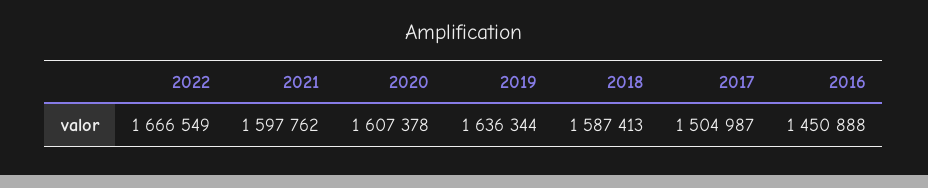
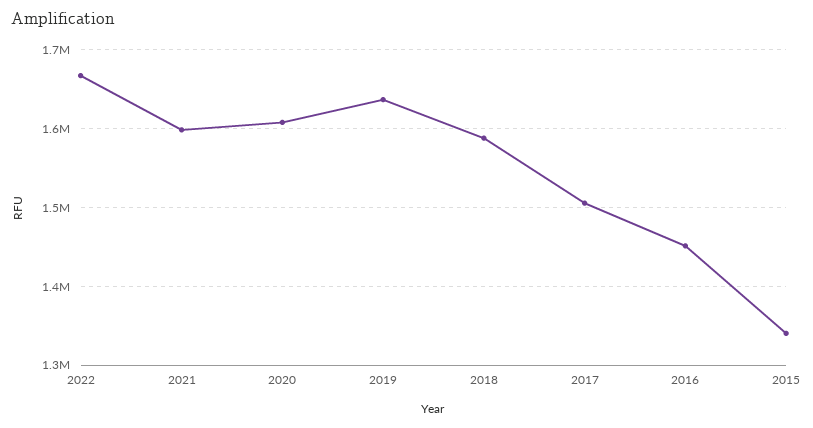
  {
    "2022": 1666549,
    "2021": 1597762,
    "2020": 1607378,
    "2019": 1636344,
    "2018": 1587413,
    "2017": 1504987,
-   "2016": 1450888
+   "2016": 1450888,
+   "2015": 1340000
  }

